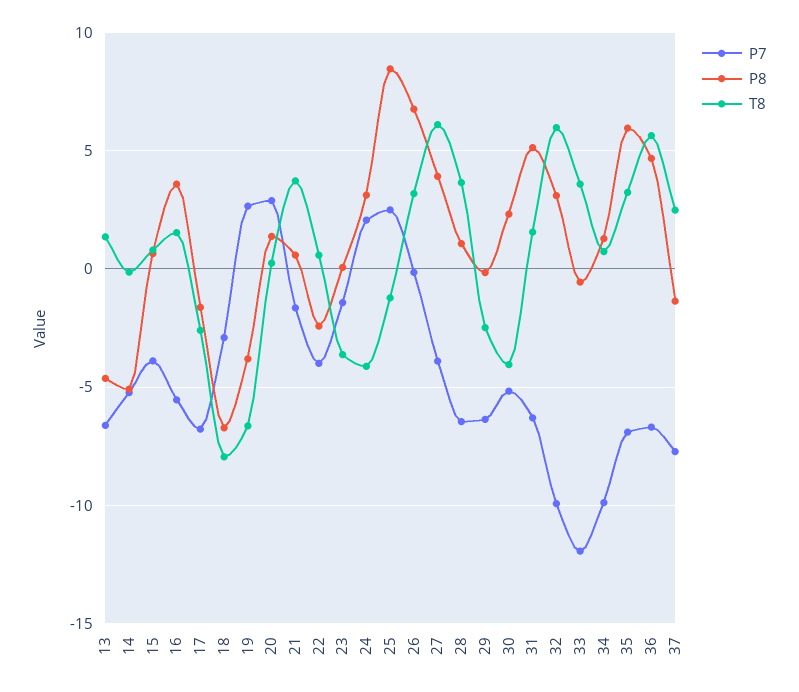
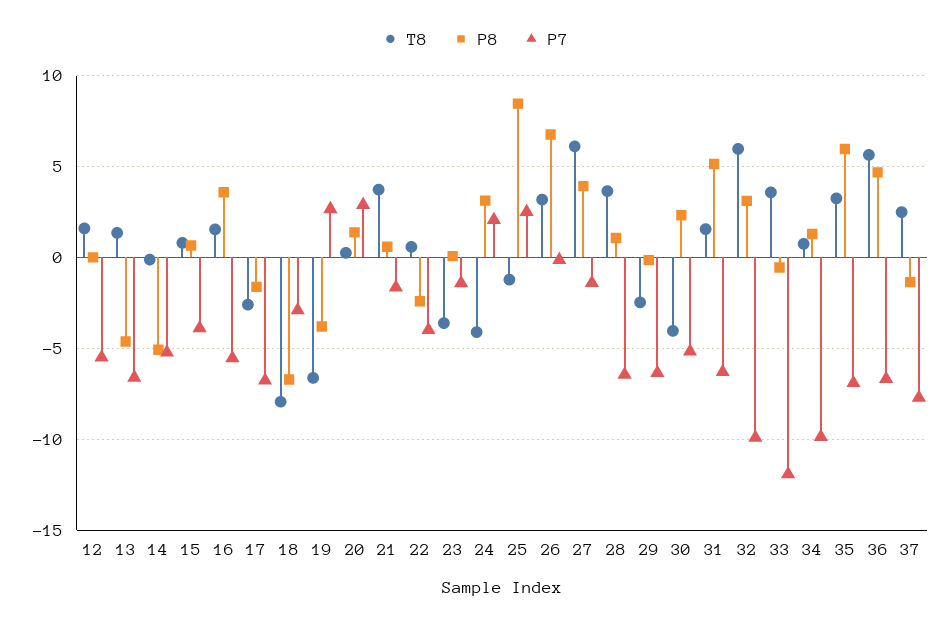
  {
    "P7": {
      "13": -6.5,
      "14": -5,
      "15": -4,
      "16": -5.5,
      "17": -7,
      "18": -3,
      "19": 2.5,
      "20": 3,
      "21": -1.5,
      "22": -4,
      "23": -1.5,
      "24": 2,
      "25": 2.5,
      "26": 0,
-     "27": -4,
+     "27": -1.5,
      "28": -6.5,
      "29": -6.5,
      "30": -5,
      "31": -6.5,
      "32": -10,
      "33": -12,
      "34": -10,
      "35": -7,
      "36": -6.5,
-     "37": -7.5
+     "37": -7.5,
+     "12": -5.5
    },
    "P8": {
      "13": -4.5,
      "14": -5,
      "15": 0.5,
      "16": 3.5,
      "17": -1.5,
      "18": -6.5,
      "19": -4,
      "20": 1.5,
      "21": 0.5,
      "22": -2.5,
      "23": 0,
      "24": 3,
      "25": 8.5,
      "26": 7,
      "27": 4,
      "28": 1,
      "29": 0,
      "30": 2.5,
      "31": 5,
      "32": 3,
      "33": -0.5,
      "34": 1.5,
      "35": 6,
      "36": 4.5,
-     "37": -1.5
+     "37": -1.5,
+     "12": 0
    },
    "T8": {
      "13": 1.5,
      "14": 0,
      "15": 1,
      "16": 1.5,
      "17": -2.5,
      "18": -8,
      "19": -6.5,
      "20": 0,
      "21": 3.5,
      "22": 0.5,
      "23": -3.5,
      "24": -4,
      "25": -1,
      "26": 3,
      "27": 6,
      "28": 3.5,
      "29": -2.5,
      "30": -4,
      "31": 1.5,
      "32": 6,
      "33": 3.5,
      "34": 0.5,
      "35": 3,
      "36": 5.5,
-     "37": 2.5
+     "37": 2.5,
+     "12": 1.5
    }
  }

